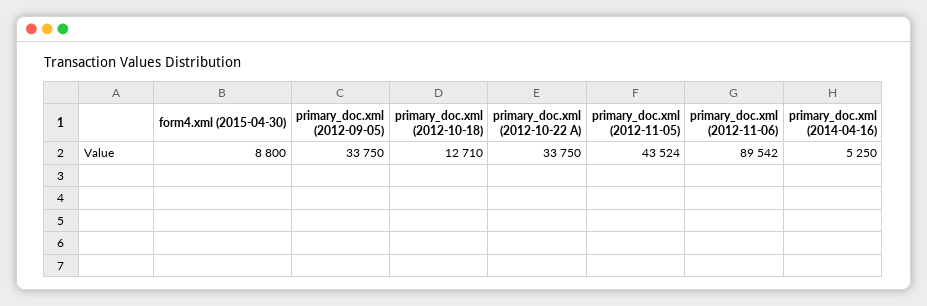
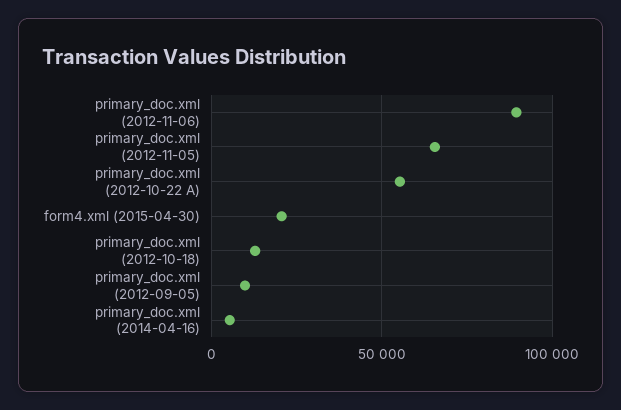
  {
-   "form4.xml (2015-04-30)": 8800,
+   "form4.xml (2015-04-30)": 20000,
-   "primary_doc.xml (2012-09-05)": 33750,
+   "primary_doc.xml (2012-09-05)": 10000,
    "primary_doc.xml (2012-10-18)": 12710,
-   "primary_doc.xml (2012-10-22 A)": 33750,
+   "primary_doc.xml (2012-10-22 A)": 55000,
-   "primary_doc.xml (2012-11-05)": 43524,
+   "primary_doc.xml (2012-11-05)": 65000,
    "primary_doc.xml (2012-11-06)": 89542,
    "primary_doc.xml (2014-04-16)": 5250
  }

